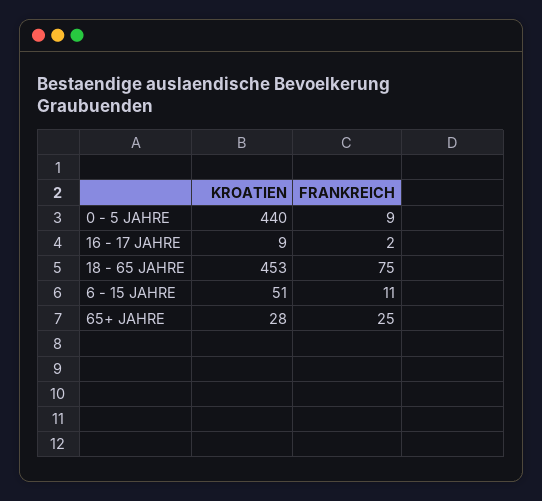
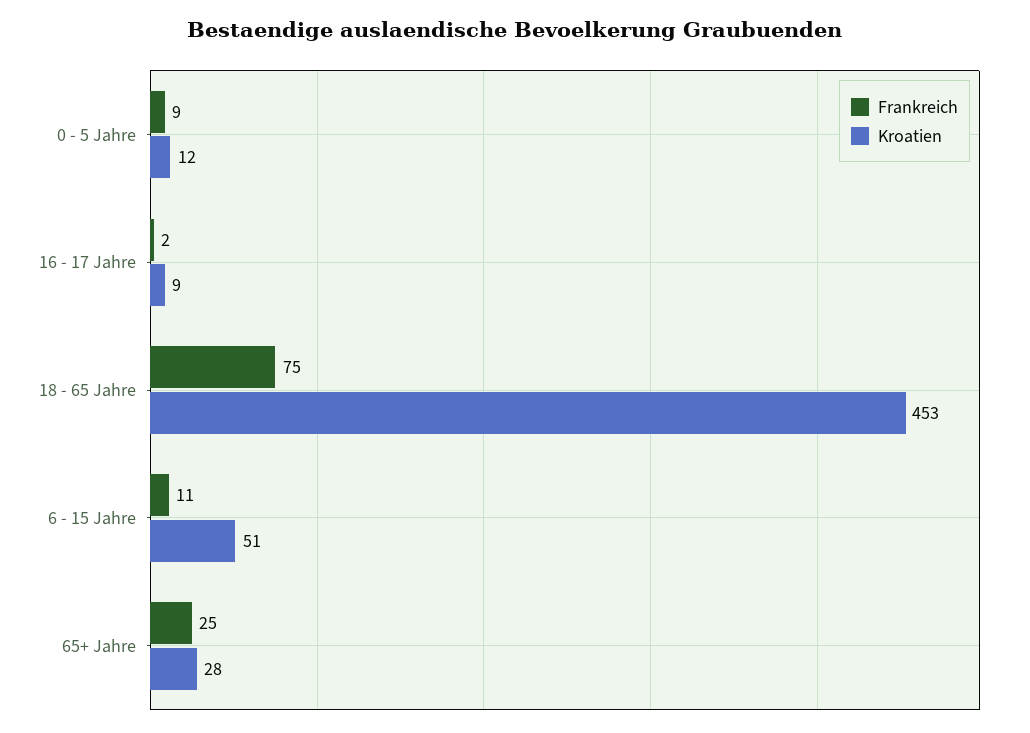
  {
    "KROATIEN": {
-     "0 - 5 JAHRE": 440,
+     "0 - 5 JAHRE": 12,
      "16 - 17 JAHRE": 9,
      "18 - 65 JAHRE": 453,
      "6 - 15 JAHRE": 51,
      "65+ JAHRE": 28
    },
    "FRANKREICH": {
      "0 - 5 JAHRE": 9,
      "16 - 17 JAHRE": 2,
      "18 - 65 JAHRE": 75,
      "6 - 15 JAHRE": 11,
      "65+ JAHRE": 25
    }
  }

